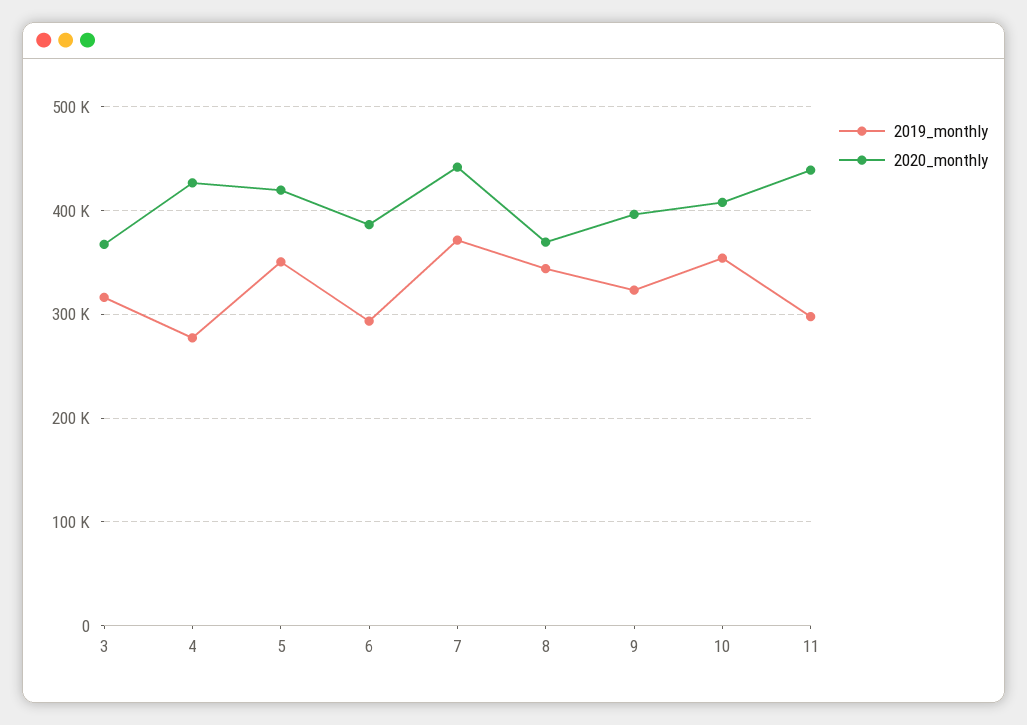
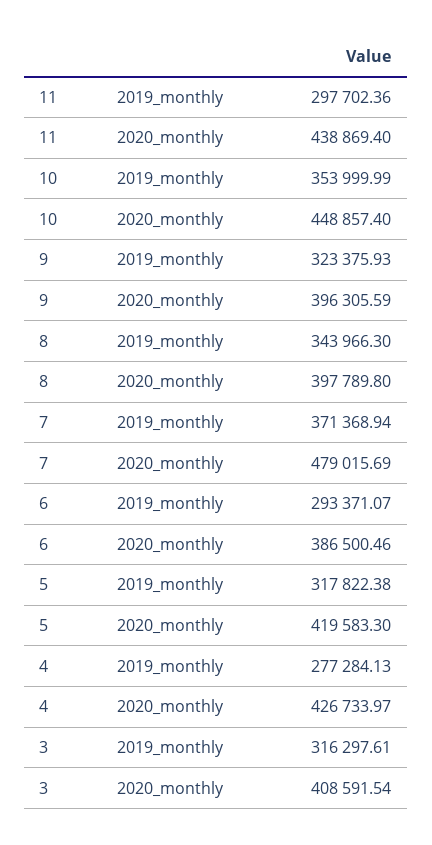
  {
    "2019_monthly": {
      "3": 316297.61,
      "4": 277284.13,
-     "5": 350000,
+     "5": 317822.38,
      "6": 293371.07,
      "7": 371368.94,
      "8": 343966.3,
      "9": 323375.93,
      "10": 353999.99,
      "11": 297702.36
    },
    "2020_monthly": {
-     "3": 370000,
+     "3": 408591.54,
      "4": 426733.97,
      "5": 419583.3,
      "6": 386500.46,
-     "7": 440000,
+     "7": 479015.69,
-     "8": 370000,
+     "8": 397789.8,
      "9": 396305.59,
-     "10": 410000,
+     "10": 448857.4,
      "11": 438869.4
    }
  }

